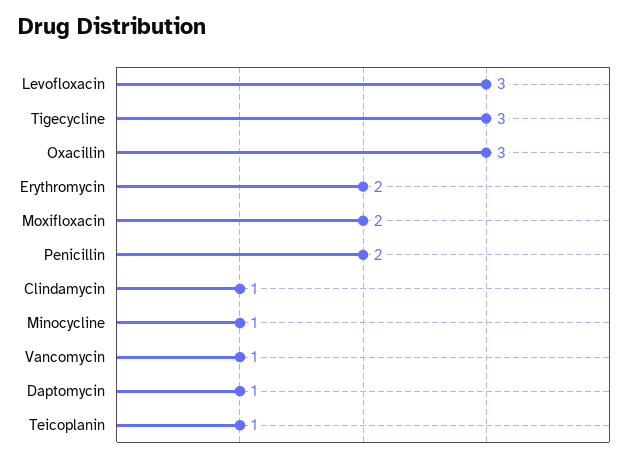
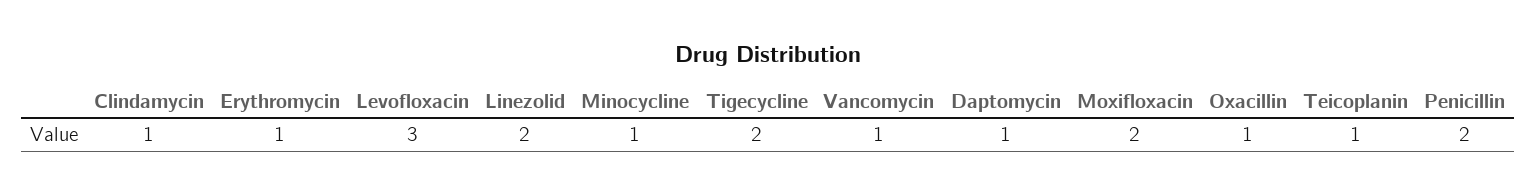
  {
    "Levofloxacin": 3,
-   "Tigecycline": 3,
+   "Tigecycline": 2,
-   "Oxacillin": 3,
+   "Oxacillin": 1,
-   "Erythromycin": 2,
+   "Erythromycin": 1,
    "Moxifloxacin": 2,
    "Penicillin": 2,
    "Clindamycin": 1,
    "Minocycline": 1,
    "Vancomycin": 1,
    "Daptomycin": 1,
-   "Teicoplanin": 1
+   "Teicoplanin": 1,
+   "Linezolid": 2
  }

